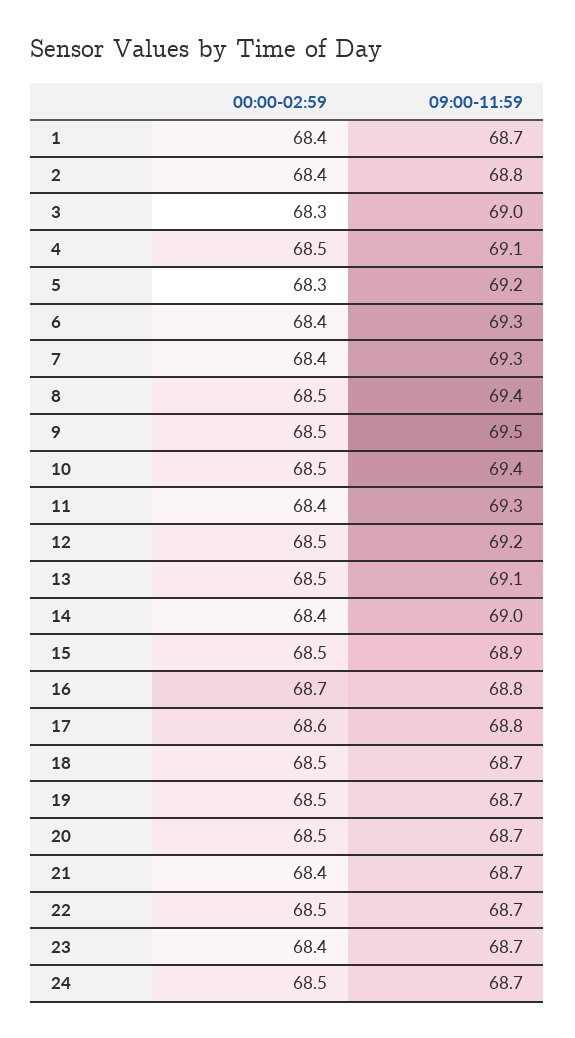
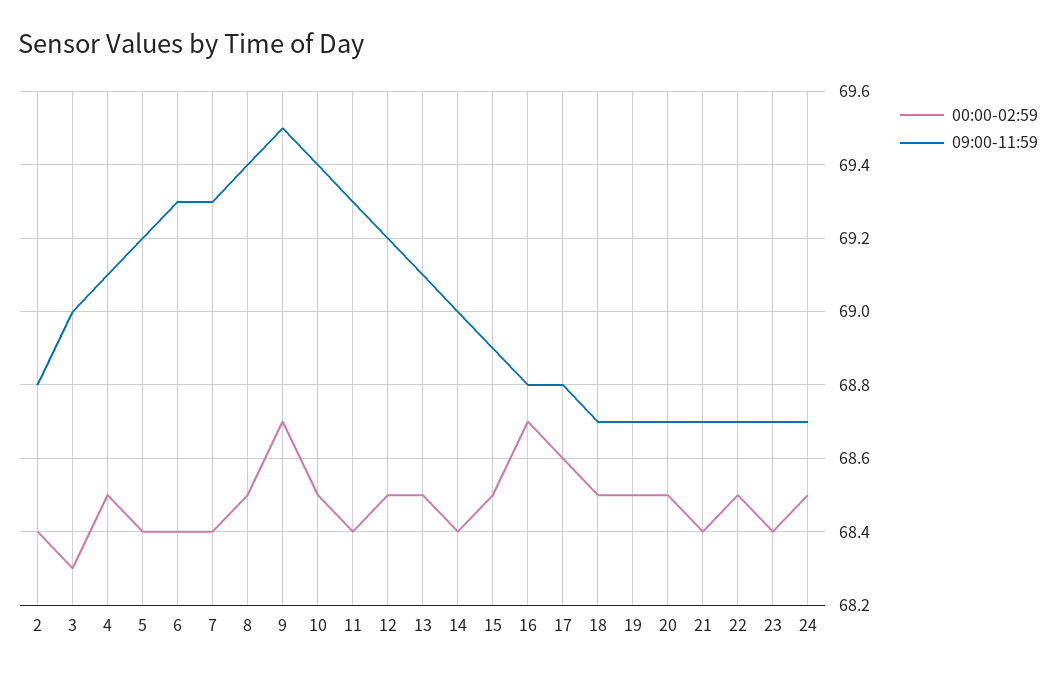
  {
    "00:00-02:59": {
-     "1": 68.4,
      "2": 68.4,
      "3": 68.3,
      "4": 68.5,
-     "5": 68.3,
+     "5": 68.4,
      "6": 68.4,
      "7": 68.4,
      "8": 68.5,
-     "9": 68.5,
+     "9": 68.7,
      "10": 68.5,
      "11": 68.4,
      "12": 68.5,
      "13": 68.5,
      "14": 68.4,
      "15": 68.5,
      "16": 68.7,
      "17": 68.6,
      "18": 68.5,
      "19": 68.5,
      "20": 68.5,
      "21": 68.4,
      "22": 68.5,
      "23": 68.4,
      "24": 68.5
    },
    "09:00-11:59": {
-     "1": 68.7,
      "2": 68.8,
      "3": 69,
      "4": 69.1,
      "5": 69.2,
      "6": 69.3,
      "7": 69.3,
      "8": 69.4,
      "9": 69.5,
      "10": 69.4,
      "11": 69.3,
      "12": 69.2,
      "13": 69.1,
      "14": 69,
      "15": 68.9,
      "16": 68.8,
      "17": 68.8,
      "18": 68.7,
      "19": 68.7,
      "20": 68.7,
      "21": 68.7,
      "22": 68.7,
      "23": 68.7,
      "24": 68.7
    }
  }

